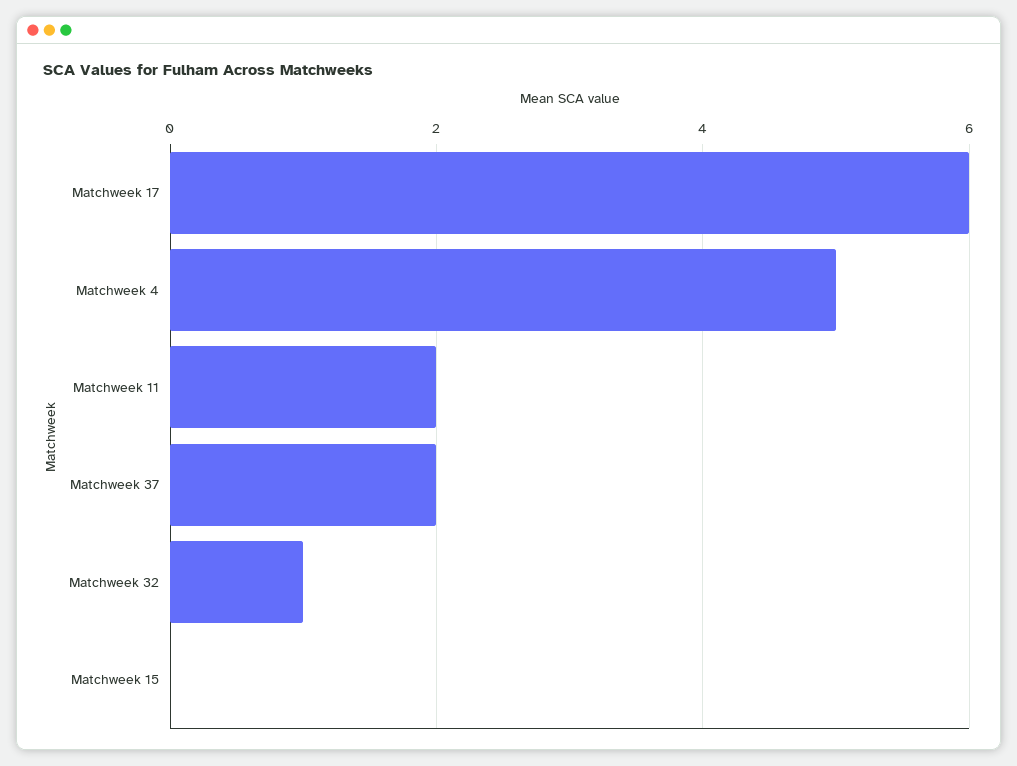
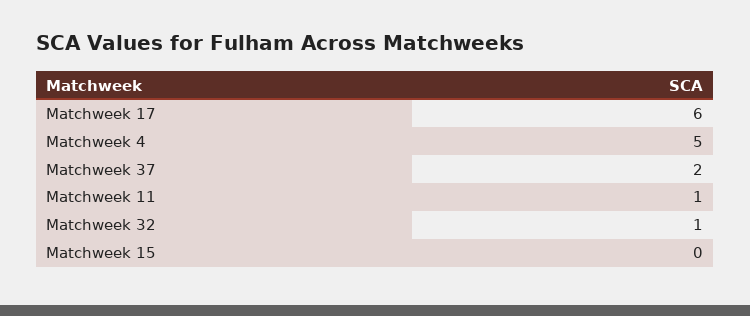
  {
    "Matchweek 17": 6,
    "Matchweek 4": 5,
-   "Matchweek 11": 2,
+   "Matchweek 11": 1,
    "Matchweek 37": 2,
    "Matchweek 32": 1,
    "Matchweek 15": 0
  }

